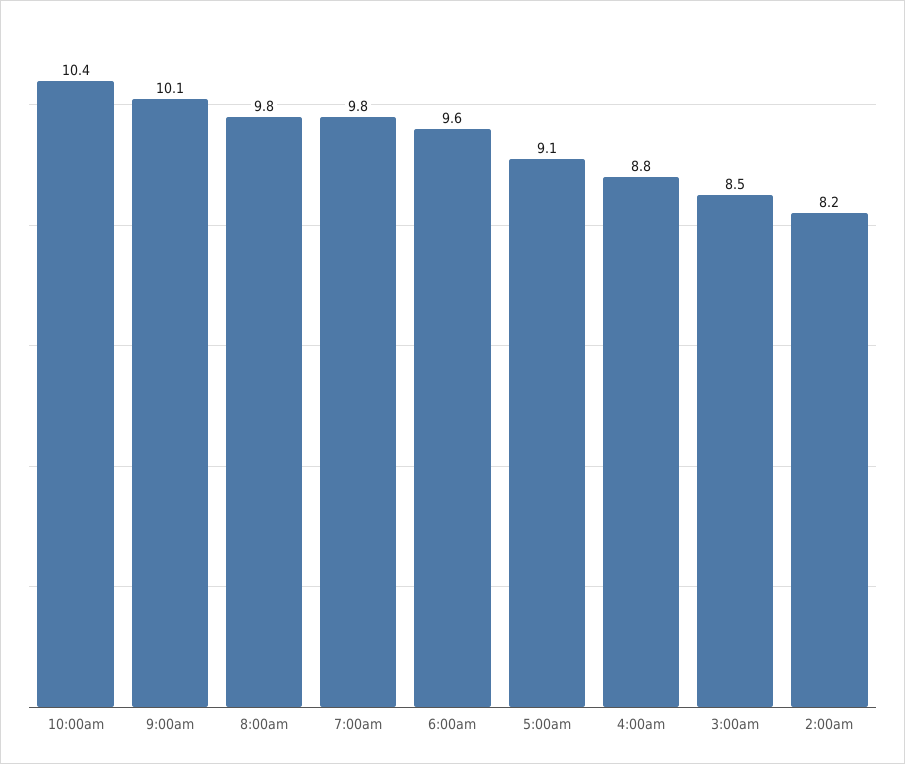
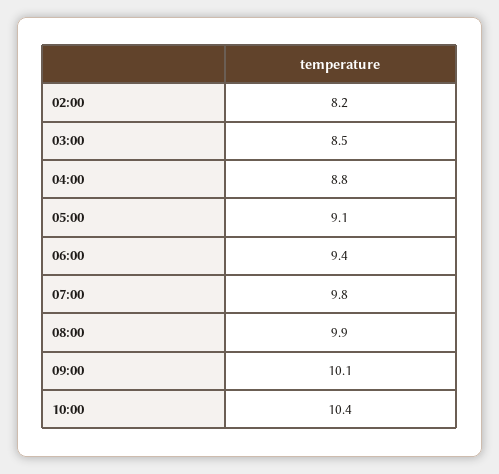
  {
    "10:00am": 10.4,
    "9:00am": 10.1,
-   "8:00am": 9.8,
+   "8:00am": 9.9,
    "7:00am": 9.8,
-   "6:00am": 9.6,
+   "6:00am": 9.4,
    "5:00am": 9.1,
    "4:00am": 8.8,
    "3:00am": 8.5,
    "2:00am": 8.2
  }

